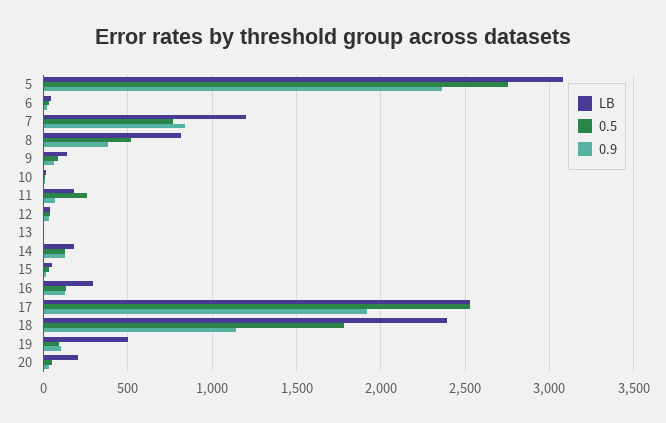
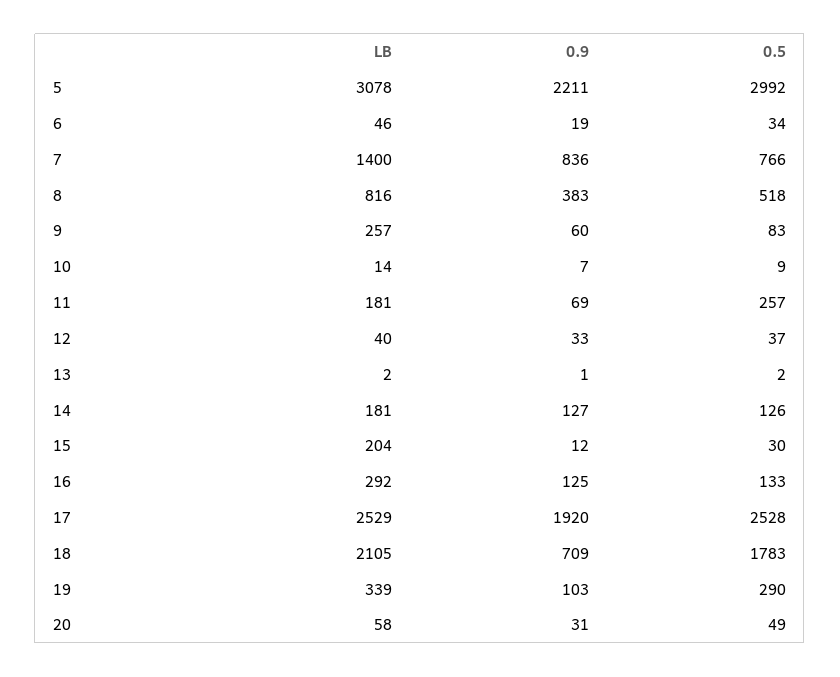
  {
    "LB": {
      "5": 3078,
      "6": 46,
-     "7": 1200,
+     "7": 1400,
      "8": 816,
-     "9": 150,
+     "9": 257,
      "10": 14,
      "11": 181,
      "12": 40,
      "13": 2,
      "14": 181,
-     "15": 50,
+     "15": 204,
      "16": 292,
      "17": 2529,
-     "18": 2400,
+     "18": 2105,
-     "19": 500,
+     "19": 339,
-     "20": 200
+     "20": 58
    },
    "0.5": {
-     "5": 2750,
+     "5": 2992,
      "6": 34,
      "7": 766,
      "8": 518,
      "9": 83,
      "10": 9,
      "11": 257,
      "12": 37,
      "13": 2,
      "14": 126,
      "15": 30,
      "16": 133,
      "17": 2528,
      "18": 1783,
-     "19": 100,
+     "19": 290,
      "20": 49
    },
    "0.9": {
-     "5": 2350,
+     "5": 2211,
      "6": 19,
      "7": 836,
      "8": 383,
      "9": 60,
      "10": 7,
      "11": 69,
      "12": 33,
      "13": 1,
      "14": 127,
      "15": 12,
      "16": 125,
      "17": 1920,
-     "18": 1150,
+     "18": 709,
      "19": 103,
      "20": 31
    }
  }

